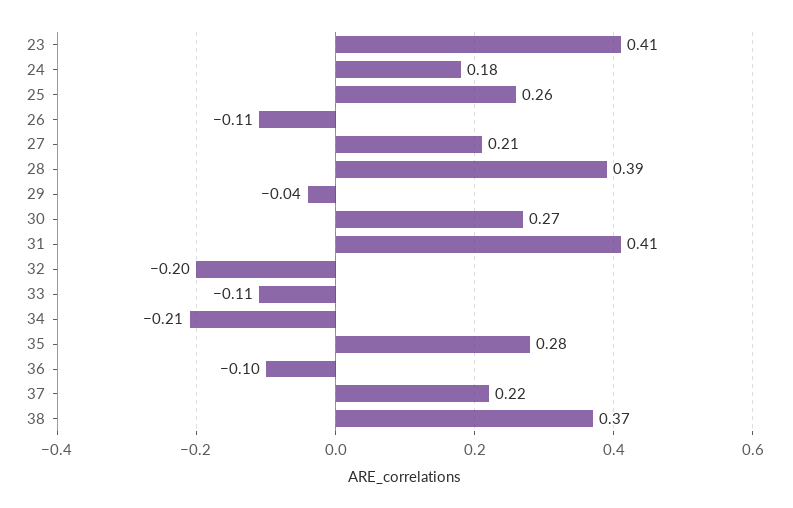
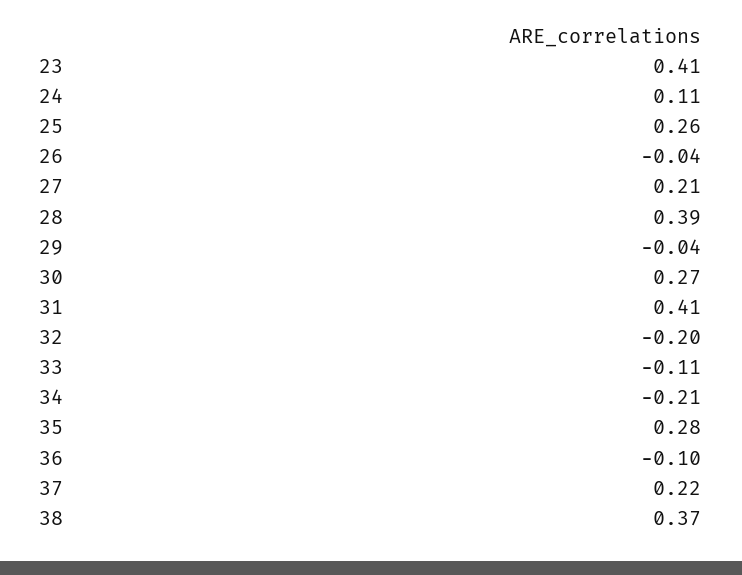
  {
    "23": 0.41,
-   "24": 0.18,
+   "24": 0.11,
    "25": 0.26,
-   "26": -0.11,
+   "26": -0.04,
    "27": 0.21,
    "28": 0.39,
    "29": -0.04,
    "30": 0.27,
    "31": 0.41,
    "32": -0.2,
    "33": -0.11,
    "34": -0.21,
    "35": 0.28,
    "36": -0.1,
    "37": 0.22,
    "38": 0.37
  }

